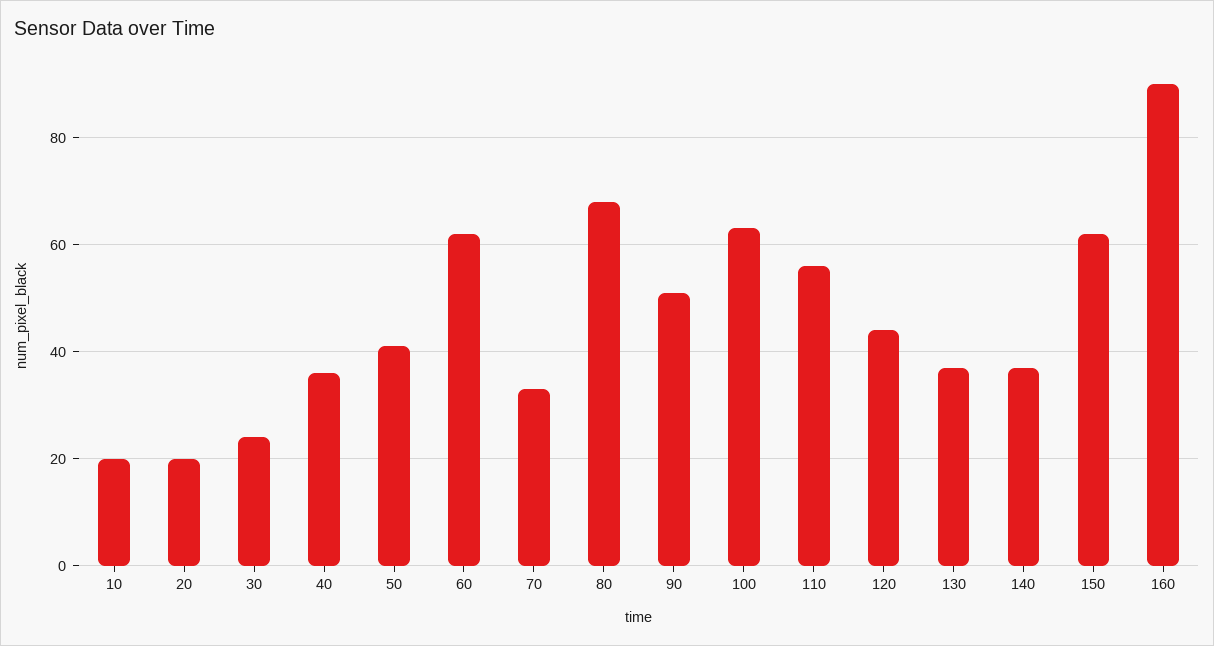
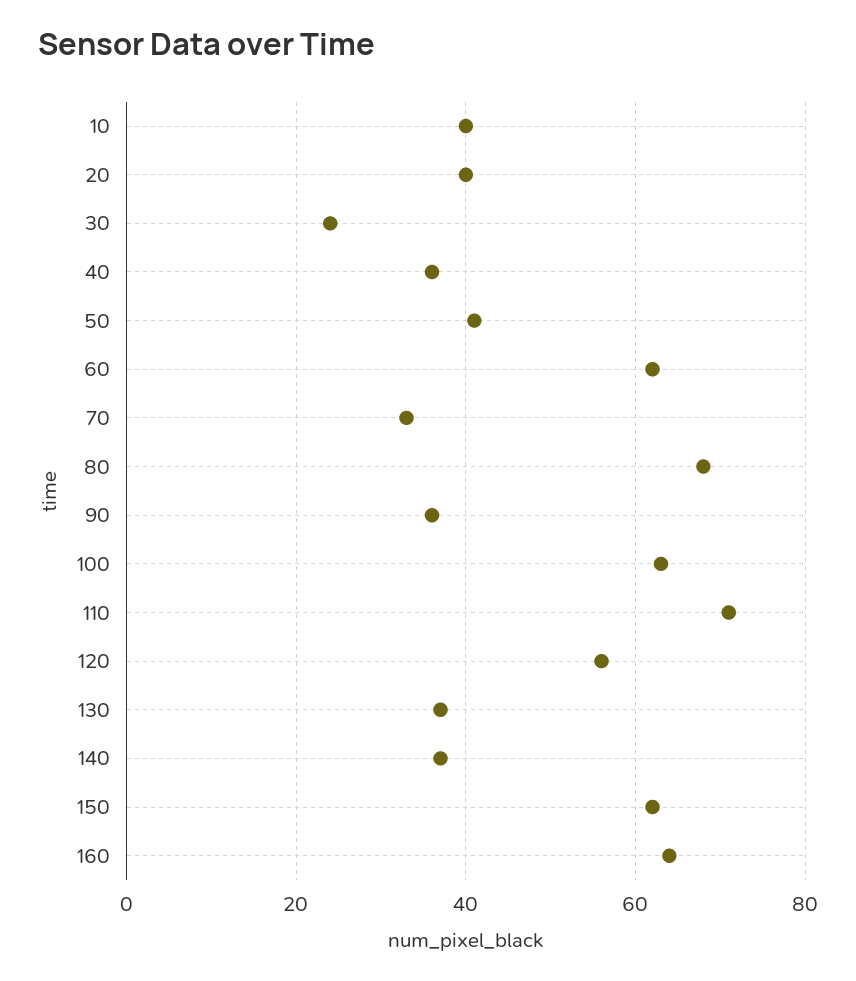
  {
-   "10": 20,
+   "10": 40,
-   "20": 20,
+   "20": 40,
    "30": 25,
    "40": 35,
    "50": 40,
    "60": 60,
    "70": 35,
    "80": 70,
-   "90": 50,
+   "90": 35,
    "100": 65,
-   "110": 55,
+   "110": 70,
-   "120": 45,
+   "120": 55,
    "130": 35,
    "140": 35,
    "150": 60,
-   "160": 90
+   "160": 65
  }

